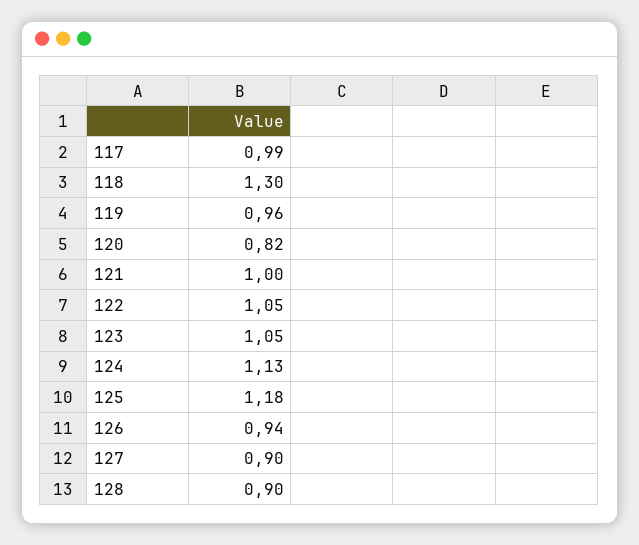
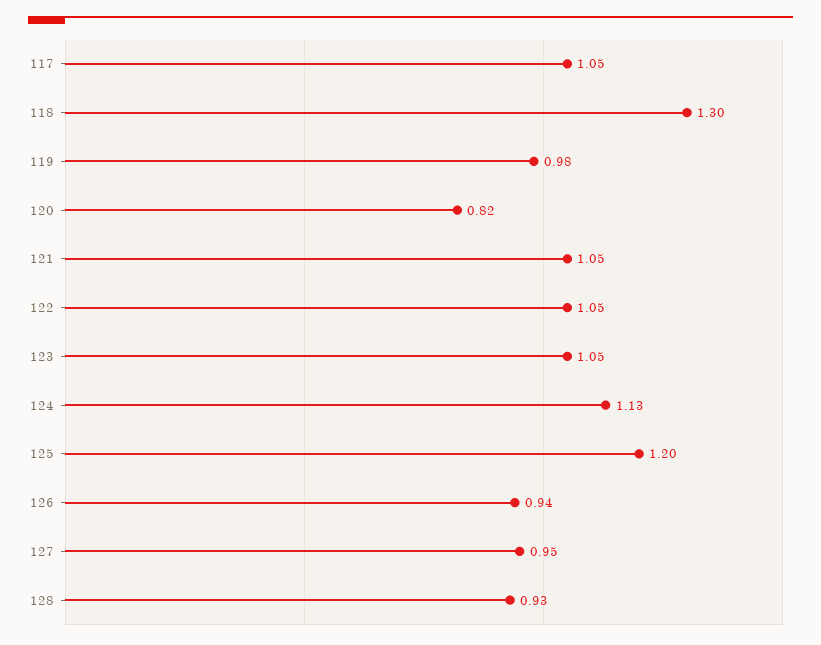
  {
-   "117": 0.99,
+   "117": 1.05,
    "118": 1.3,
-   "119": 0.96,
+   "119": 0.98,
    "120": 0.82,
-   "121": 1,
+   "121": 1.05,
    "122": 1.05,
    "123": 1.05,
    "124": 1.13,
-   "125": 1.18,
+   "125": 1.2,
    "126": 0.94,
-   "127": 0.9,
+   "127": 0.95,
-   "128": 0.9
+   "128": 0.93
  }

